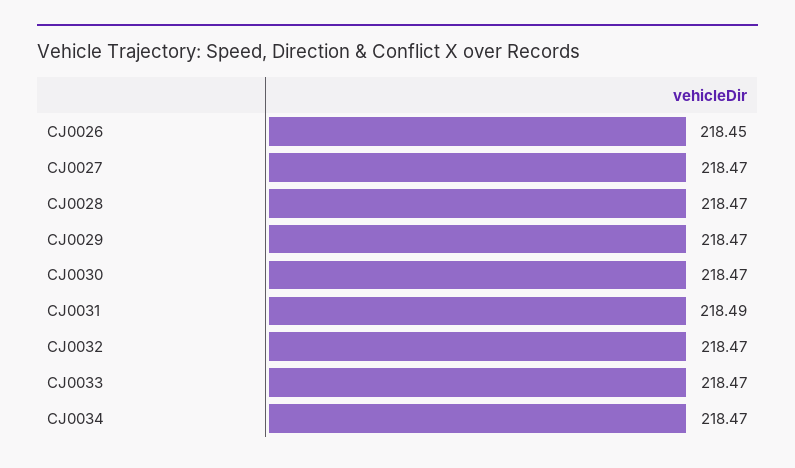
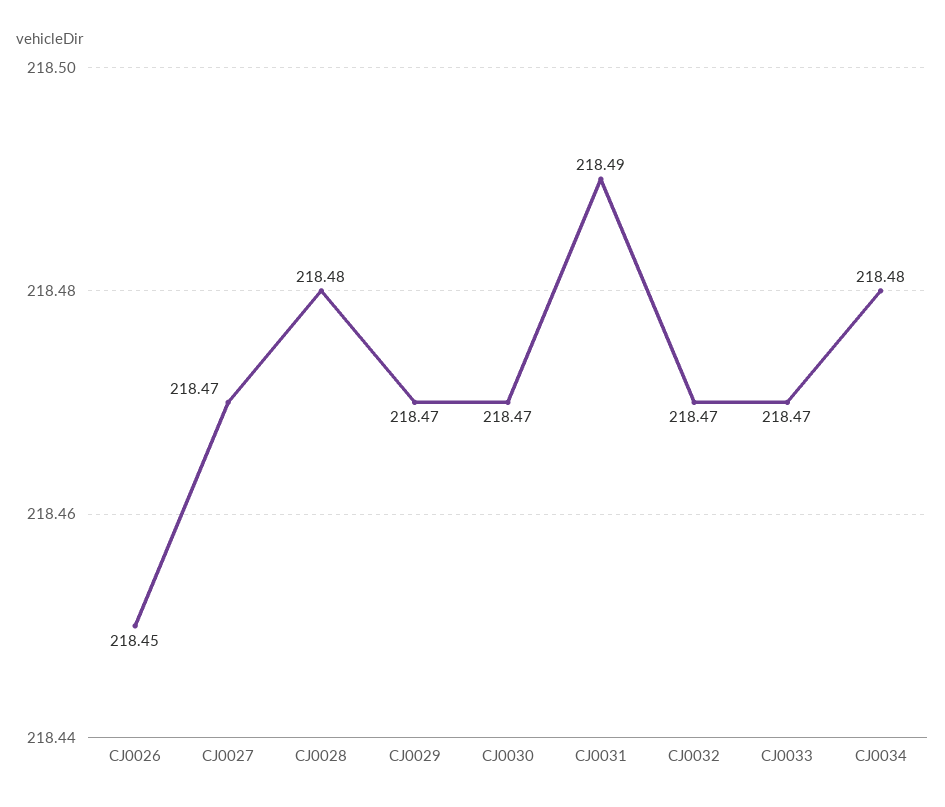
  {
    "CJ0026": 218.45,
    "CJ0027": 218.47,
-   "CJ0028": 218.47,
+   "CJ0028": 218.48,
    "CJ0029": 218.47,
    "CJ0030": 218.47,
    "CJ0031": 218.49,
    "CJ0032": 218.47,
    "CJ0033": 218.47,
-   "CJ0034": 218.47
+   "CJ0034": 218.48
  }

